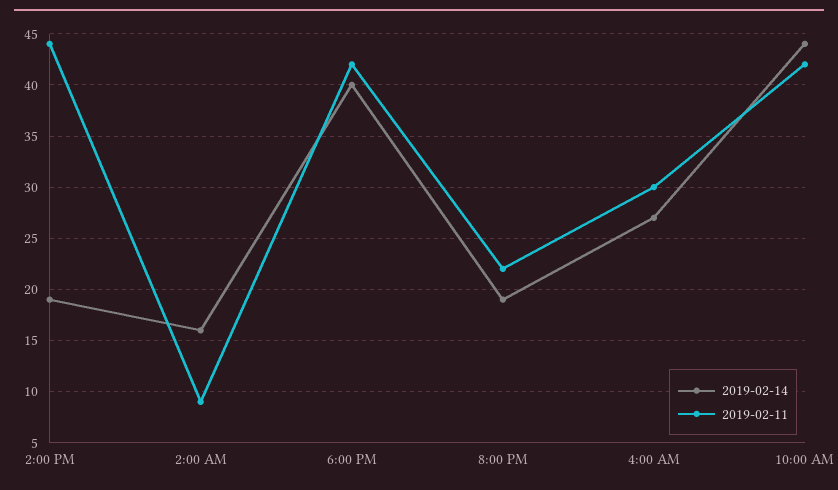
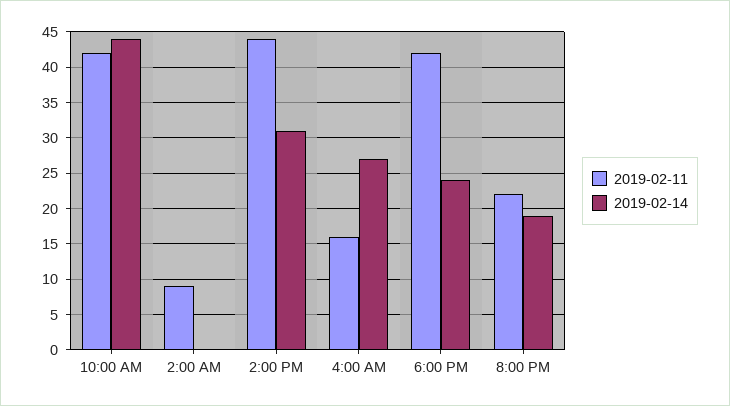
  {
    "2019-02-14": {
-     "2:00 PM": 19,
+     "2:00 PM": 31,
-     "2:00 AM": 16,
+     "2:00 AM": 0,
-     "6:00 PM": 40,
+     "6:00 PM": 24,
      "8:00 PM": 19,
      "4:00 AM": 27,
      "10:00 AM": 44
    },
    "2019-02-11": {
      "2:00 PM": 44,
      "2:00 AM": 9,
      "6:00 PM": 42,
      "8:00 PM": 22,
-     "4:00 AM": 30,
+     "4:00 AM": 16,
      "10:00 AM": 42
    }
  }

